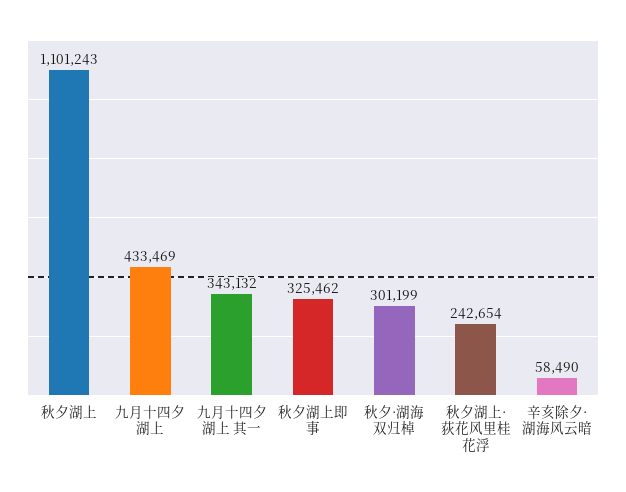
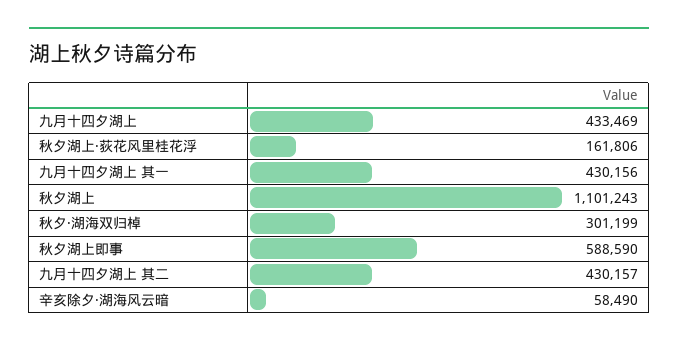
  {
    "秋夕湖上": 1101243,
    "九月十四夕湖上": 433469,
-   "九月十四夕湖上 其一": 343132,
+   "九月十四夕湖上 其一": 430156,
-   "秋夕湖上即事": 325462,
+   "秋夕湖上即事": 588590,
    "秋夕·湖海双归棹": 301199,
-   "秋夕湖上·荻花风里桂花浮": 242654,
+   "秋夕湖上·荻花风里桂花浮": 161806,
-   "辛亥除夕·湖海风云暗": 58490
+   "辛亥除夕·湖海风云暗": 58490,
+   "九月十四夕湖上 其二": 430157
  }

